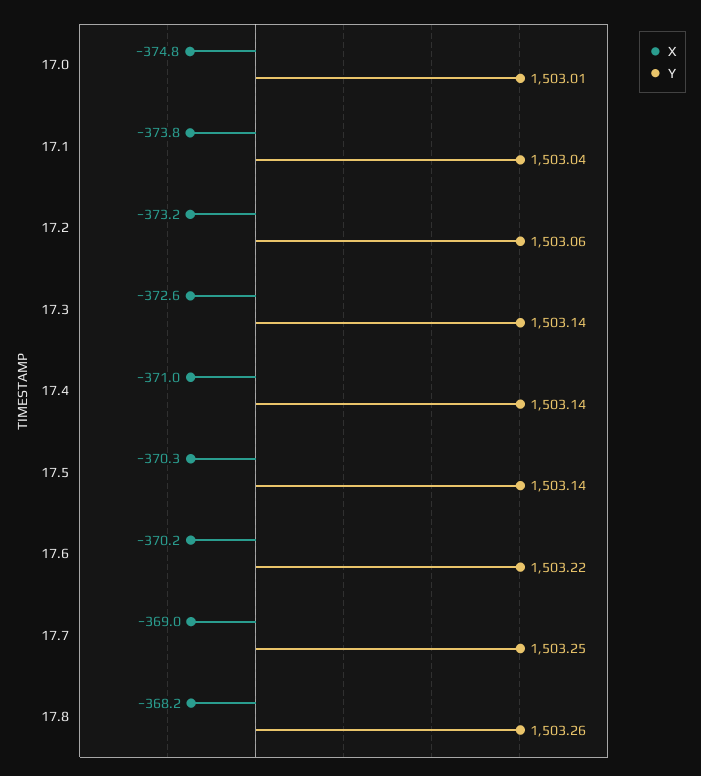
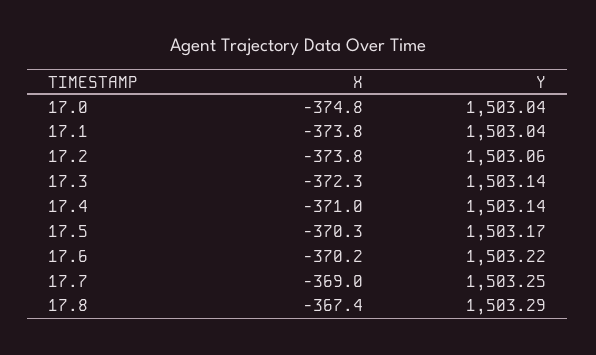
  {
    "X": {
      "17.0": -374.8,
      "17.1": -373.8,
-     "17.2": -373.2,
+     "17.2": -373.8,
-     "17.3": -372.6,
+     "17.3": -372.3,
      "17.4": -371,
      "17.5": -370.3,
      "17.6": -370.2,
      "17.7": -369,
-     "17.8": -368.2
+     "17.8": -367.4
    },
    "Y": {
-     "17.0": 1503.01,
+     "17.0": 1503.04,
      "17.1": 1503.04,
      "17.2": 1503.06,
      "17.3": 1503.14,
      "17.4": 1503.14,
-     "17.5": 1503.14,
+     "17.5": 1503.17,
      "17.6": 1503.22,
      "17.7": 1503.25,
-     "17.8": 1503.26
+     "17.8": 1503.29
    }
  }

